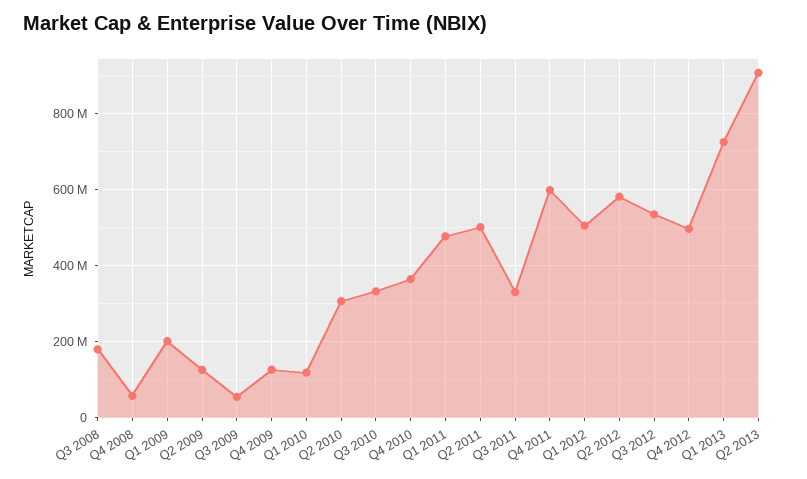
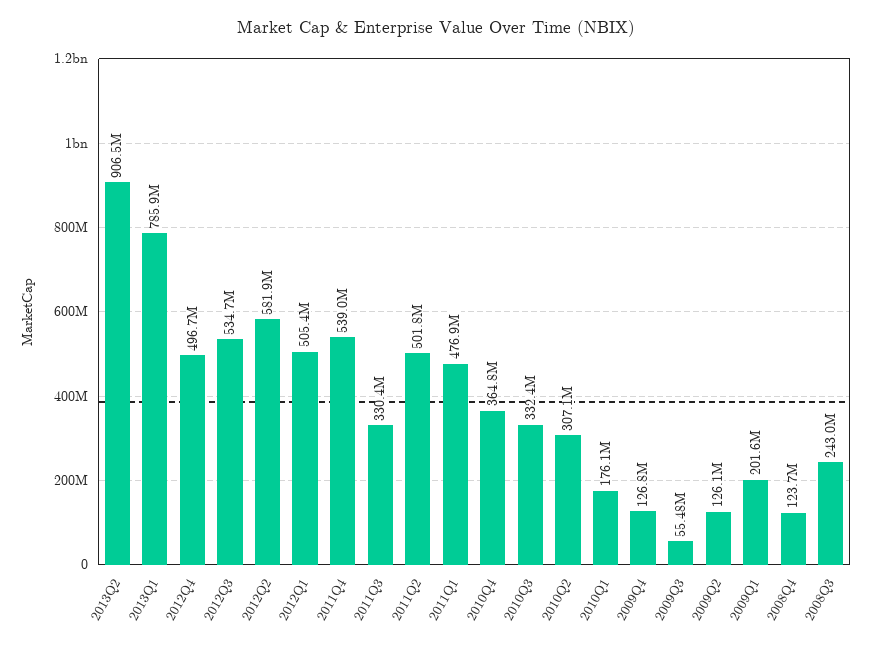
  {
-   "Q3 2008": 180000000,
+   "Q3 2008": 243000000,
-   "Q4 2008": 60000000,
+   "Q4 2008": 123700000,
    "Q1 2009": 201600000,
    "Q2 2009": 126100000,
    "Q3 2009": 55480000,
    "Q4 2009": 126800000,
-   "Q1 2010": 120000000,
+   "Q1 2010": 176100000,
    "Q2 2010": 307100000,
    "Q3 2010": 332400000,
    "Q4 2010": 364800000,
    "Q1 2011": 476900000,
    "Q2 2011": 501800000,
    "Q3 2011": 330400000,
-   "Q4 2011": 600000000,
+   "Q4 2011": 539000000,
    "Q1 2012": 505400000,
    "Q2 2012": 581900000,
    "Q3 2012": 534700000,
    "Q4 2012": 496700000,
-   "Q1 2013": 720000000,
+   "Q1 2013": 785900000,
    "Q2 2013": 906500000
  }

